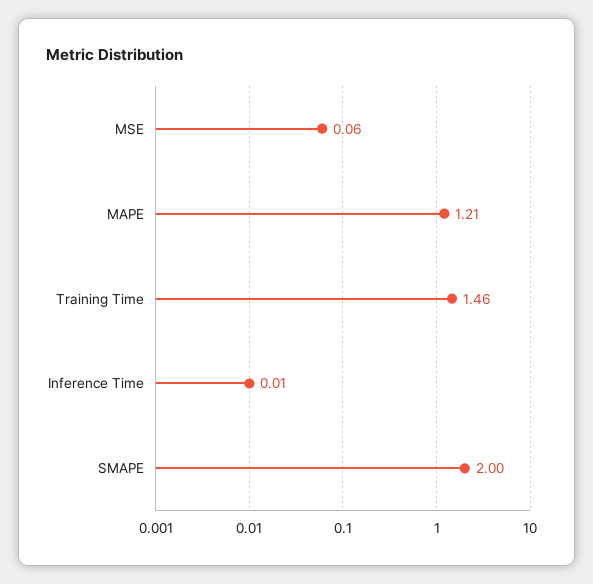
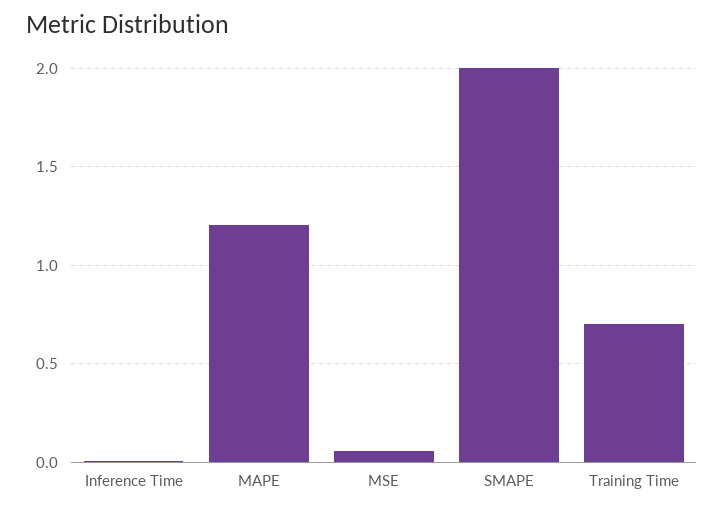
  {
    "MSE": 0.06,
    "MAPE": 1.21,
-   "Training Time": 1.46,
+   "Training Time": 0.7,
    "Inference Time": 0.01,
    "SMAPE": 2
  }

